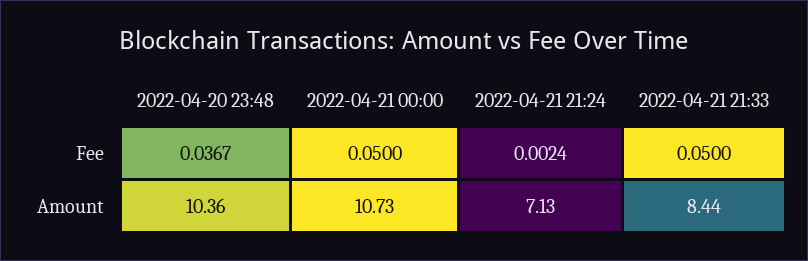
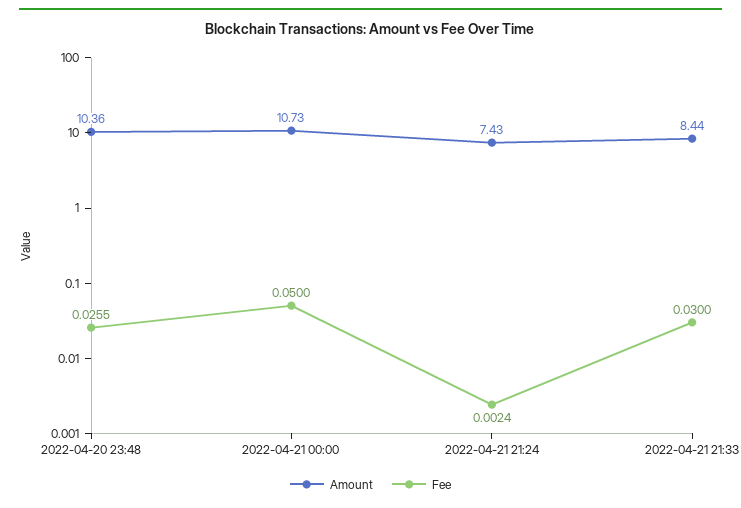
  {
    "Fee": {
-     "2022-04-20 23:48": 0.0367,
+     "2022-04-20 23:48": 0.0255,
      "2022-04-21 00:00": 0.05,
      "2022-04-21 21:24": 0.0024,
-     "2022-04-21 21:33": 0.05
+     "2022-04-21 21:33": 0.03
    },
    "Amount": {
      "2022-04-20 23:48": 10.36,
      "2022-04-21 00:00": 10.73,
-     "2022-04-21 21:24": 7.13,
+     "2022-04-21 21:24": 7.43,
      "2022-04-21 21:33": 8.44
    }
  }

